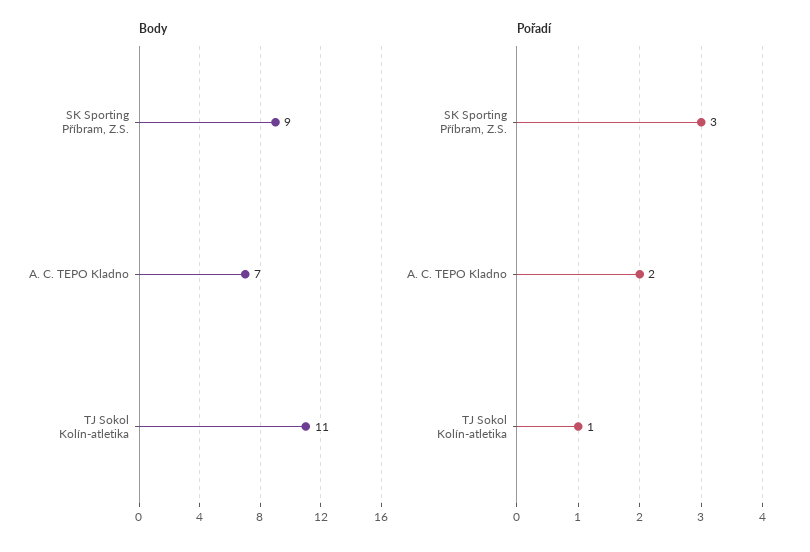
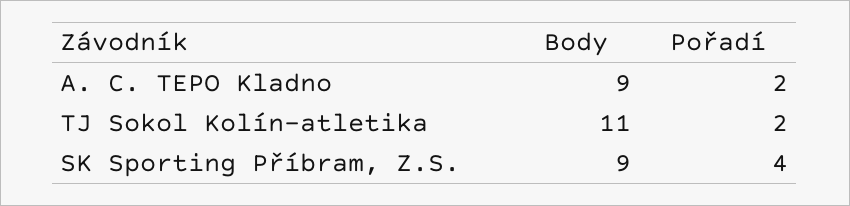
  {
    "Body": {
      "SK Sporting Příbram, Z.S.": 9,
-     "A. C. TEPO Kladno": 7,
+     "A. C. TEPO Kladno": 9,
      "TJ Sokol Kolín-atletika": 11
    },
    "Pořadí": {
-     "SK Sporting Příbram, Z.S.": 3,
+     "SK Sporting Příbram, Z.S.": 4,
      "A. C. TEPO Kladno": 2,
-     "TJ Sokol Kolín-atletika": 1
+     "TJ Sokol Kolín-atletika": 2
    }
  }

